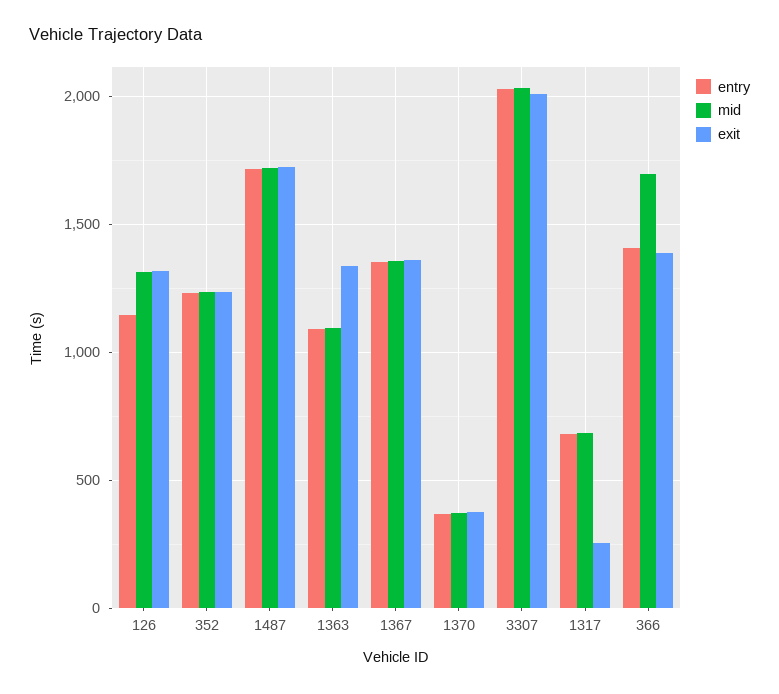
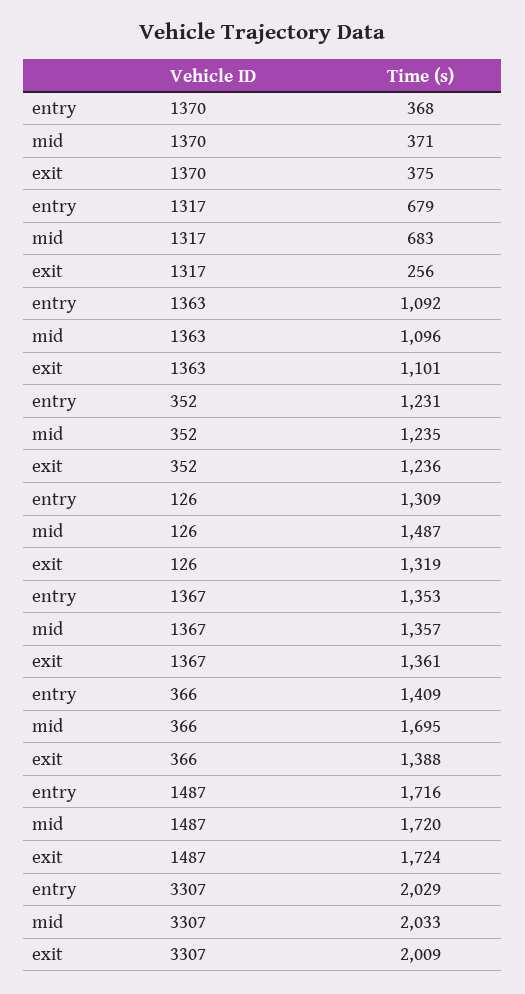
  {
    "entry": {
-     "126": 1150,
+     "126": 1309,
      "352": 1231,
      "1487": 1716,
      "1363": 1092,
      "1367": 1353,
      "1370": 368,
      "3307": 2029,
      "1317": 679,
      "366": 1409
    },
    "mid": {
-     "126": 1300,
+     "126": 1487,
      "352": 1235,
      "1487": 1720,
      "1363": 1096,
      "1367": 1357,
      "1370": 371,
      "3307": 2033,
      "1317": 683,
      "366": 1695
    },
    "exit": {
      "126": 1319,
      "352": 1236,
      "1487": 1724,
-     "1363": 1350,
+     "1363": 1101,
      "1367": 1361,
      "1370": 375,
      "3307": 2009,
      "1317": 256,
      "366": 1388
    }
  }

